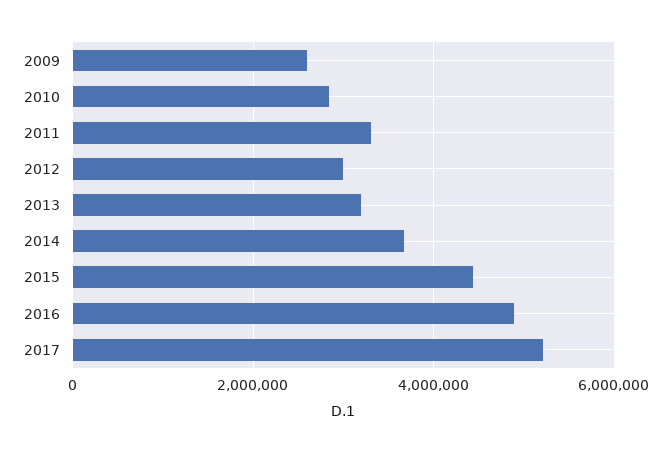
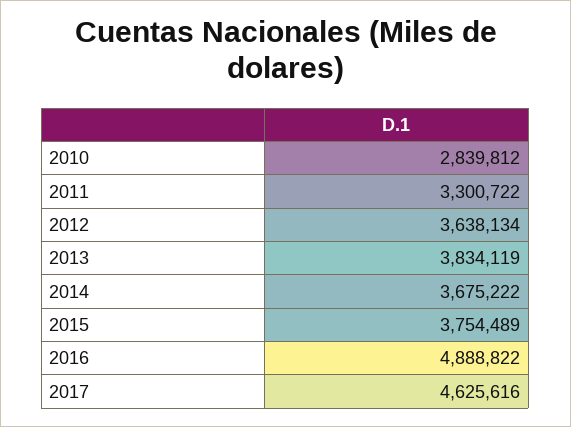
  {
-   "2009": 2600000,
    "2010": 2839812,
    "2011": 3300722,
-   "2012": 3000000,
+   "2012": 3638134,
-   "2013": 3200000,
+   "2013": 3834119,
    "2014": 3675222,
-   "2015": 4400000,
+   "2015": 3754489,
    "2016": 4888822,
-   "2017": 5200000
+   "2017": 4625616
  }

